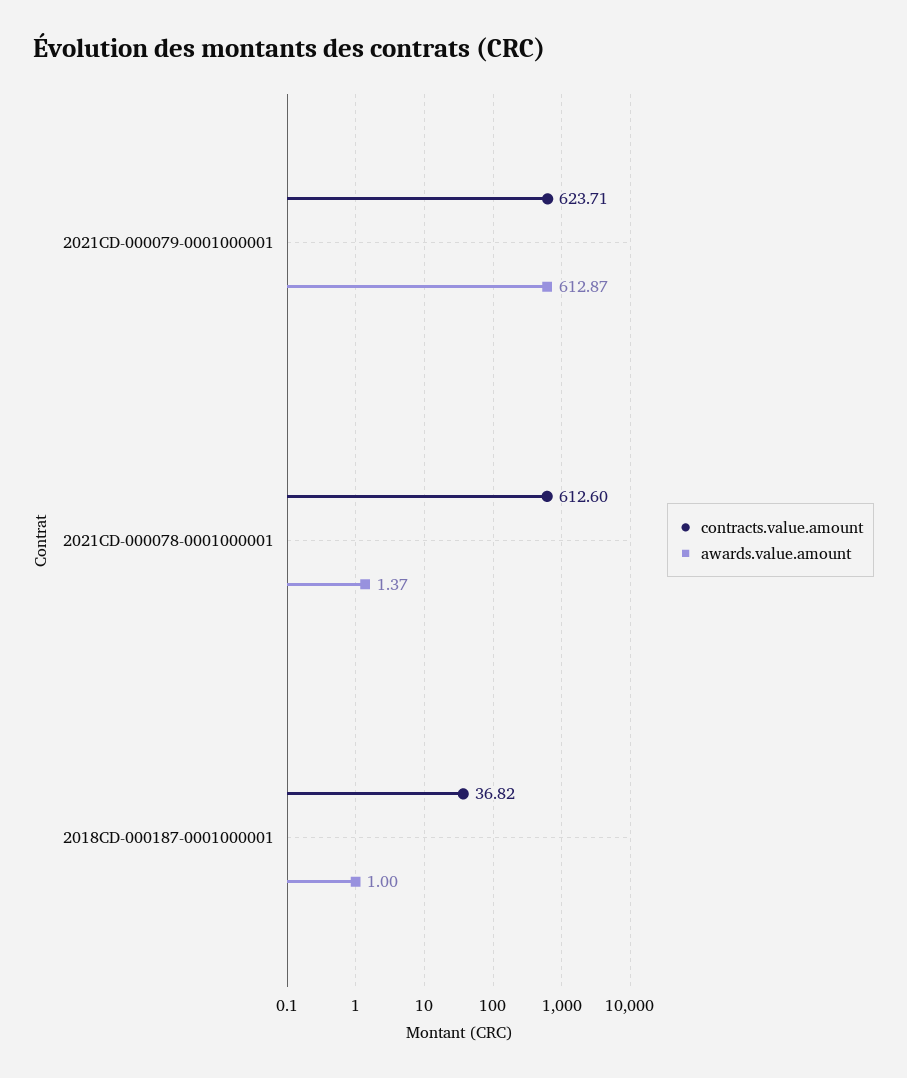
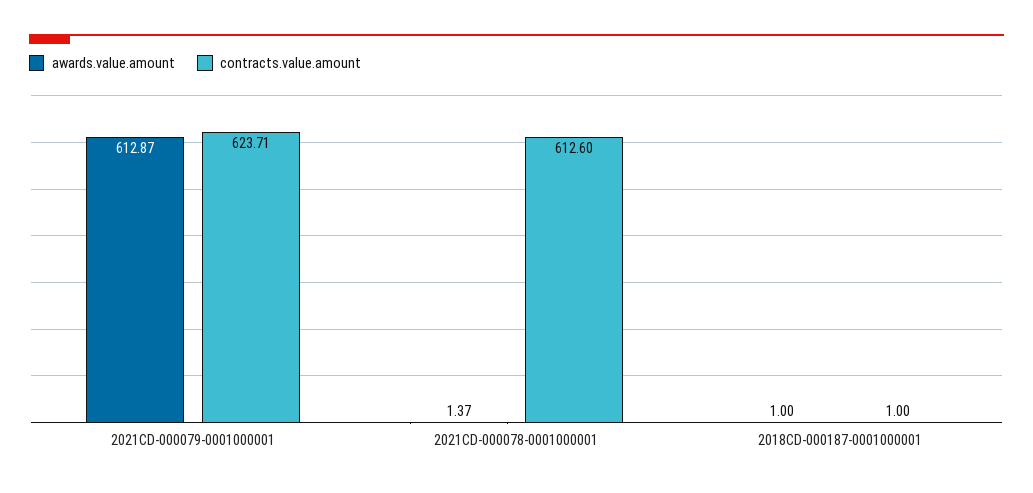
  {
    "contracts.value.amount": {
      "2021CD-000079-0001000001": 623.71,
      "2021CD-000078-0001000001": 612.6,
-     "2018CD-000187-0001000001": 36.82
+     "2018CD-000187-0001000001": 1
    },
    "awards.value.amount": {
      "2021CD-000079-0001000001": 612.87,
      "2021CD-000078-0001000001": 1.37,
      "2018CD-000187-0001000001": 1
    }
  }

